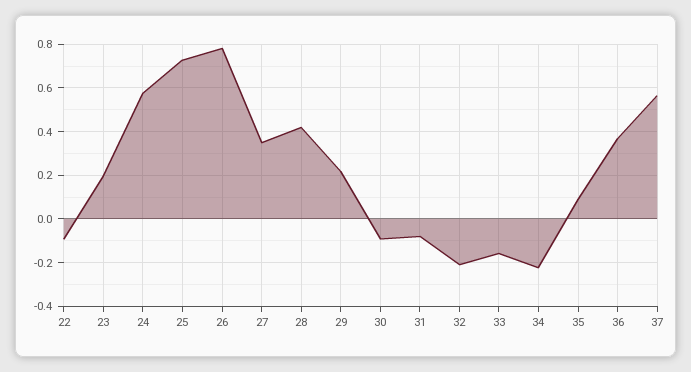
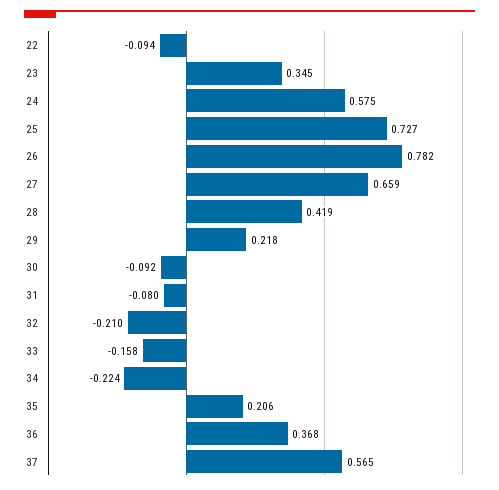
  {
    "22": -0.094,
-   "23": 0.2,
+   "23": 0.345,
    "24": 0.575,
    "25": 0.727,
    "26": 0.782,
-   "27": 0.35,
+   "27": 0.659,
    "28": 0.419,
    "29": 0.218,
    "30": -0.092,
    "31": -0.08,
    "32": -0.21,
    "33": -0.158,
    "34": -0.224,
-   "35": 0.1,
+   "35": 0.206,
    "36": 0.368,
    "37": 0.565
  }

